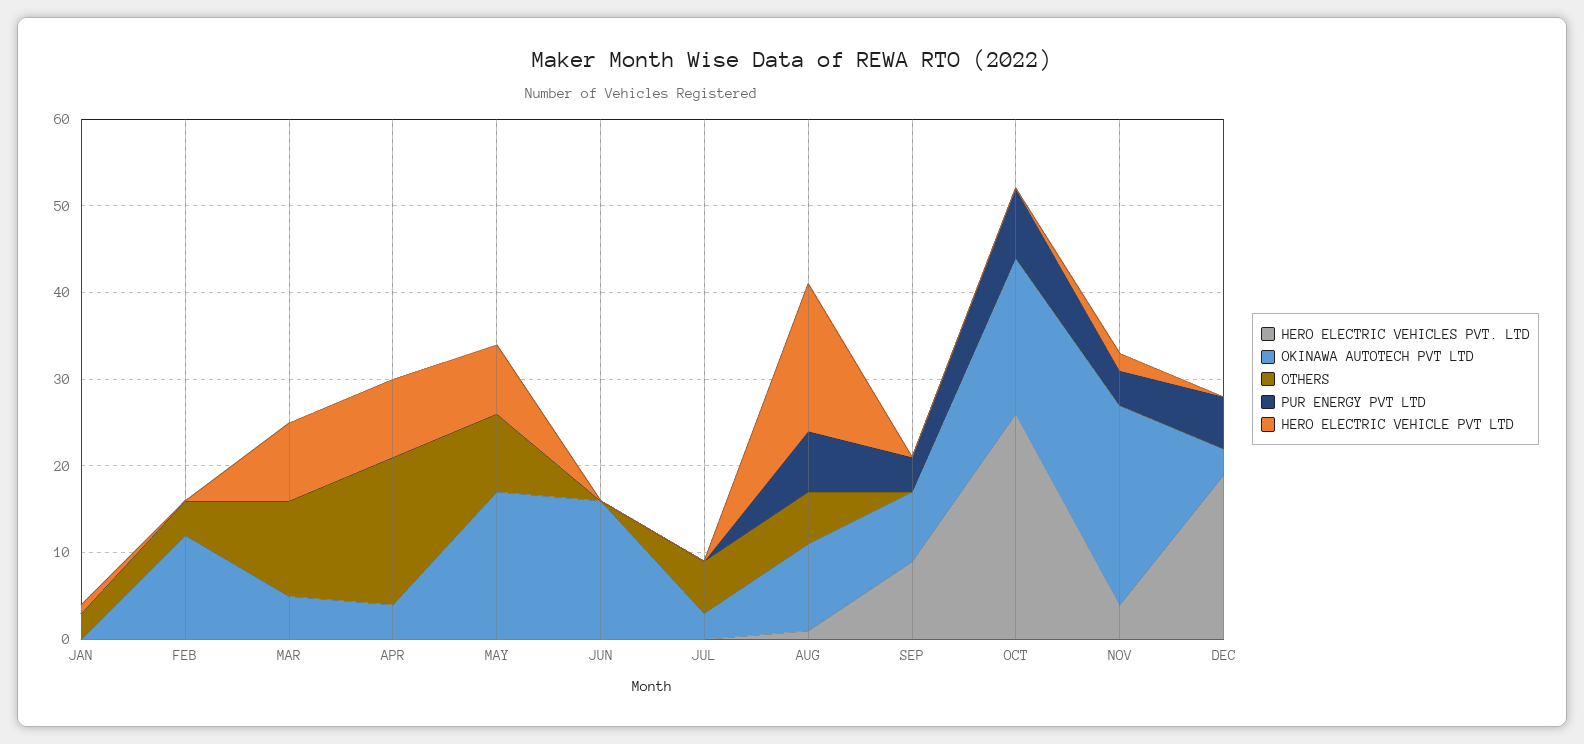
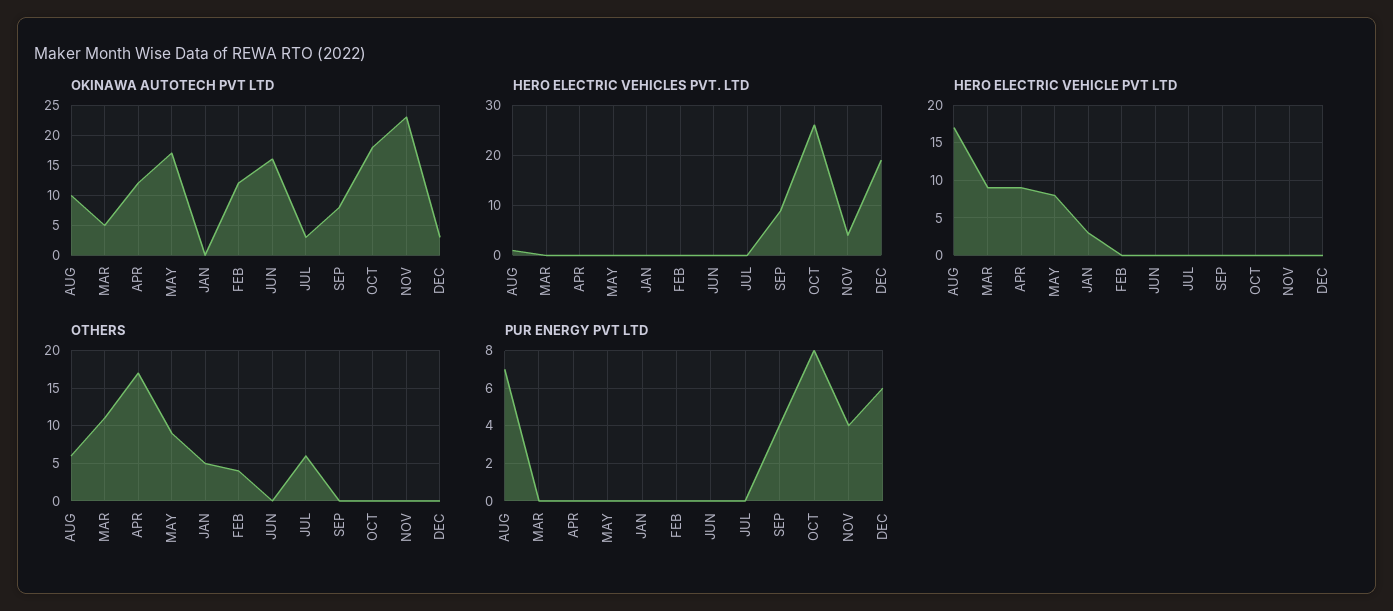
  {
    "HERO ELECTRIC VEHICLES PVT. LTD": {
      "JAN": 0,
      "FEB": 0,
      "MAR": 0,
      "APR": 0,
      "MAY": 0,
      "JUN": 0,
      "JUL": 0,
      "AUG": 1,
      "SEP": 9,
      "OCT": 26,
      "NOV": 4,
      "DEC": 19
    },
    "OKINAWA AUTOTECH PVT LTD": {
      "JAN": 0,
      "FEB": 12,
      "MAR": 5,
-     "APR": 4,
+     "APR": 12,
      "MAY": 17,
      "JUN": 16,
      "JUL": 3,
      "AUG": 10,
      "SEP": 8,
      "OCT": 18,
      "NOV": 23,
      "DEC": 3
    },
    "OTHERS": {
-     "JAN": 3,
+     "JAN": 5,
      "FEB": 4,
      "MAR": 11,
      "APR": 17,
      "MAY": 9,
      "JUN": 0,
      "JUL": 6,
      "AUG": 6,
      "SEP": 0,
      "OCT": 0,
      "NOV": 0,
      "DEC": 0
    },
    "PUR ENERGY PVT LTD": {
      "JAN": 0,
      "FEB": 0,
      "MAR": 0,
      "APR": 0,
      "MAY": 0,
      "JUN": 0,
      "JUL": 0,
      "AUG": 7,
      "SEP": 4,
      "OCT": 8,
      "NOV": 4,
      "DEC": 6
    },
    "HERO ELECTRIC VEHICLE PVT LTD": {
-     "JAN": 1,
+     "JAN": 3,
      "FEB": 0,
      "MAR": 9,
      "APR": 9,
      "MAY": 8,
      "JUN": 0,
      "JUL": 0,
      "AUG": 17,
      "SEP": 0,
      "OCT": 0,
-     "NOV": 2,
+     "NOV": 0,
      "DEC": 0
    }
  }

